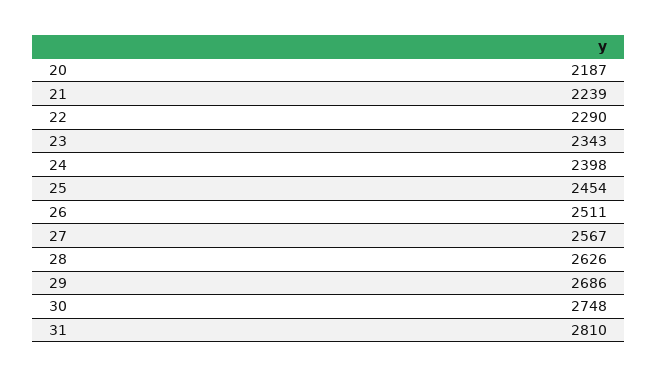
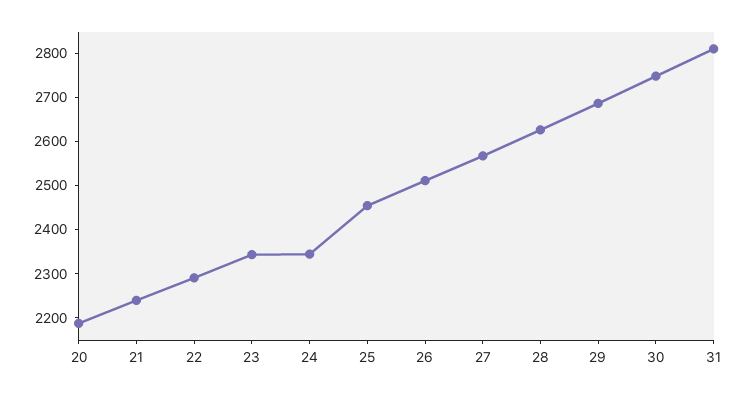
  {
    "20": 2187,
    "21": 2239,
    "22": 2290,
    "23": 2343,
-   "24": 2398,
+   "24": 2340,
    "25": 2454,
    "26": 2511,
    "27": 2567,
    "28": 2626,
    "29": 2686,
    "30": 2748,
    "31": 2810
  }

